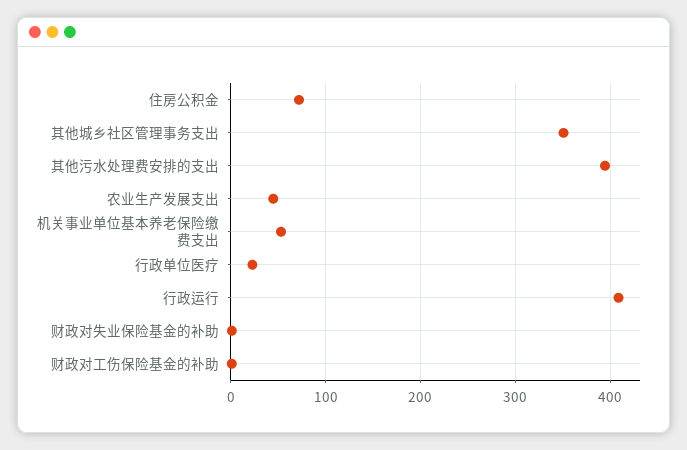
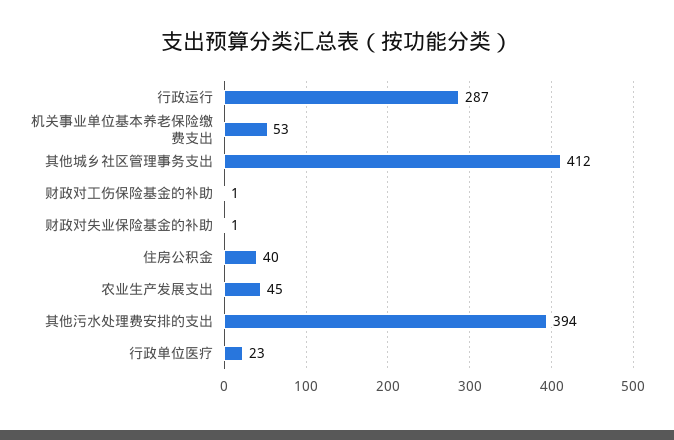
  {
-   "住房公积金": 70,
+   "住房公积金": 40,
-   "其他城乡社区管理事务支出": 350,
+   "其他城乡社区管理事务支出": 412,
    "其他污水处理费安排的支出": 394,
    "农业生产发展支出": 45,
    "机关事业单位基本养老保险缴费支出": 53,
    "行政单位医疗": 23,
-   "行政运行": 410,
+   "行政运行": 287,
    "财政对失业保险基金的补助": 1,
    "财政对工伤保险基金的补助": 1
  }

